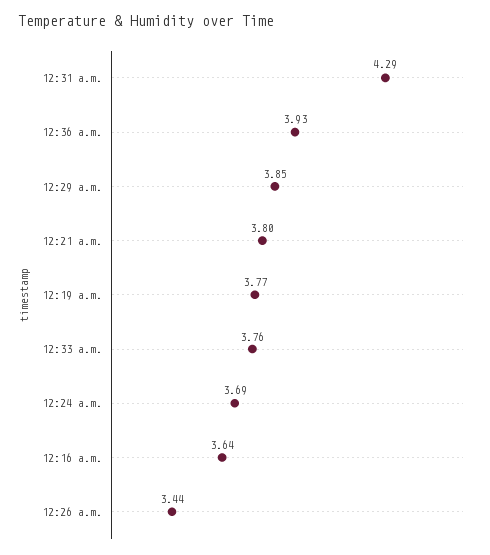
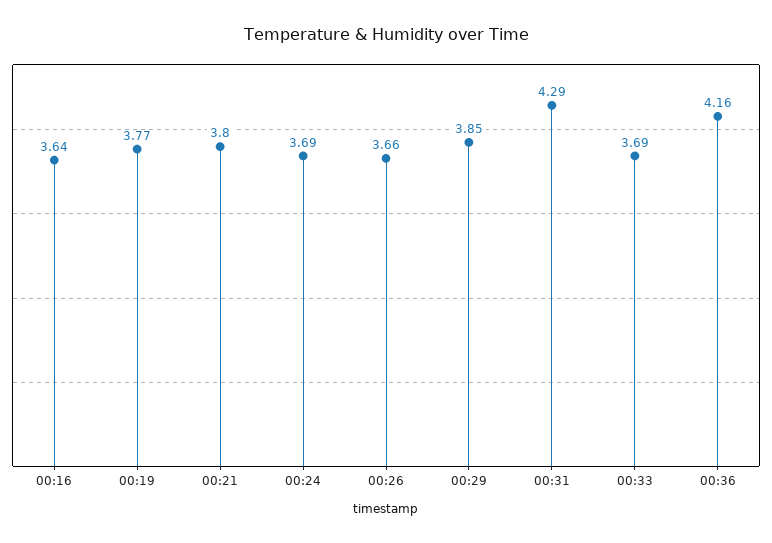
  {
    "12:31 a.m.": 4.29,
-   "12:36 a.m.": 3.93,
+   "12:36 a.m.": 4.16,
    "12:29 a.m.": 3.85,
    "12:21 a.m.": 3.8,
    "12:19 a.m.": 3.77,
-   "12:33 a.m.": 3.76,
+   "12:33 a.m.": 3.69,
    "12:24 a.m.": 3.69,
    "12:16 a.m.": 3.64,
-   "12:26 a.m.": 3.44
+   "12:26 a.m.": 3.66
  }

